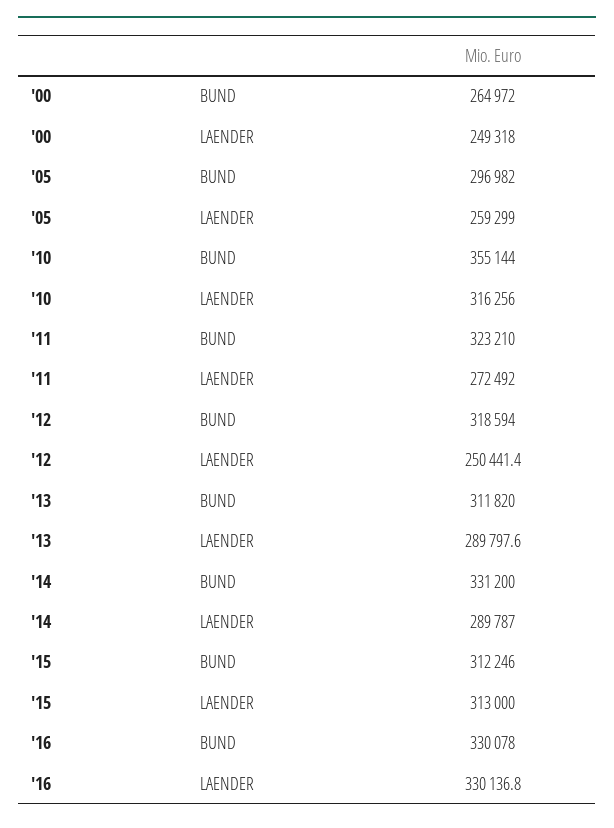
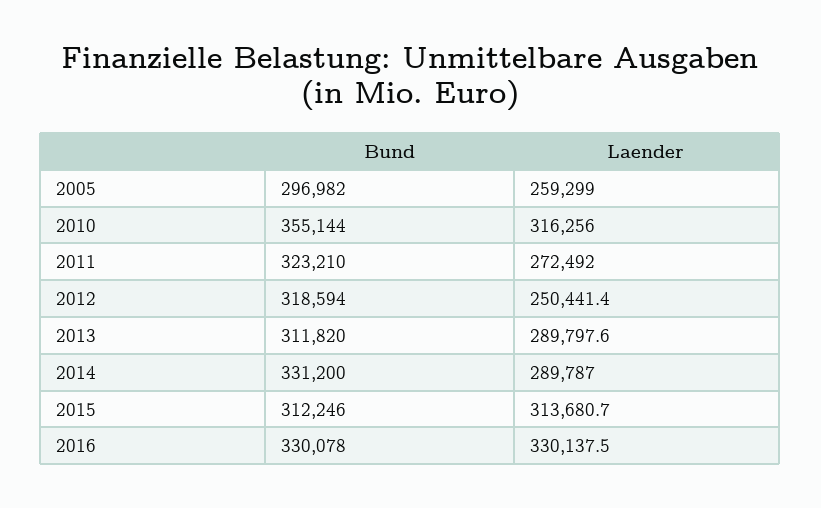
  {
-   "'00": {
-     "BUND": 264972,
-     "LAENDER": 249318
-   },
    "'05": {
      "BUND": 296982,
      "LAENDER": 259299
    },
    "'10": {
      "BUND": 355144,
      "LAENDER": 316256
    },
    "'11": {
      "BUND": 323210,
      "LAENDER": 272492
    },
    "'12": {
      "BUND": 318594,
      "LAENDER": 250441.4
    },
    "'13": {
      "BUND": 311820,
      "LAENDER": 289797.6
    },
    "'14": {
      "BUND": 331200,
      "LAENDER": 289787
    },
    "'15": {
      "BUND": 312246,
-     "LAENDER": 313000
+     "LAENDER": 313680.7
    },
    "'16": {
      "BUND": 330078,
-     "LAENDER": 330136.8
+     "LAENDER": 330137.5
    }
  }

